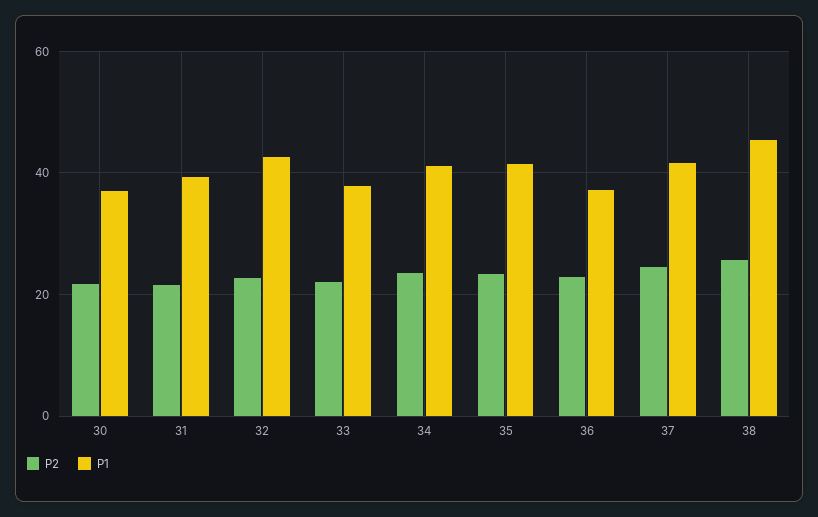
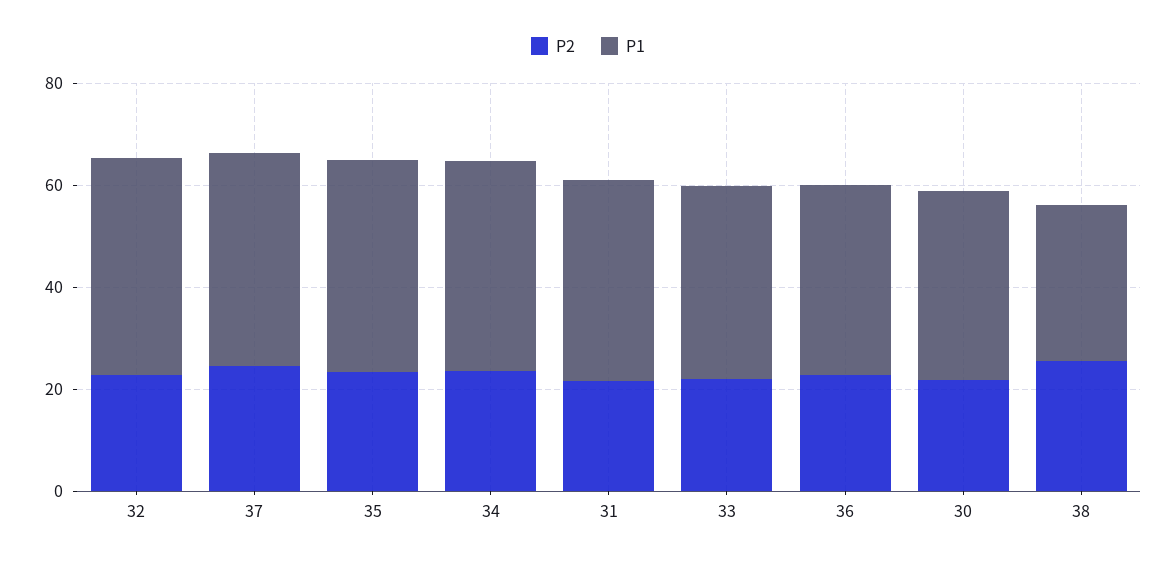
  {
    "P2": {
      "30": 22,
      "31": 22,
      "32": 22,
      "33": 22,
      "34": 24,
      "35": 24,
      "36": 22,
      "37": 24,
      "38": 26
    },
    "P1": {
      "30": 38,
      "31": 40,
      "32": 42,
      "33": 38,
      "34": 42,
      "35": 42,
      "36": 38,
      "37": 42,
-     "38": 46
+     "38": 30
    }
  }

